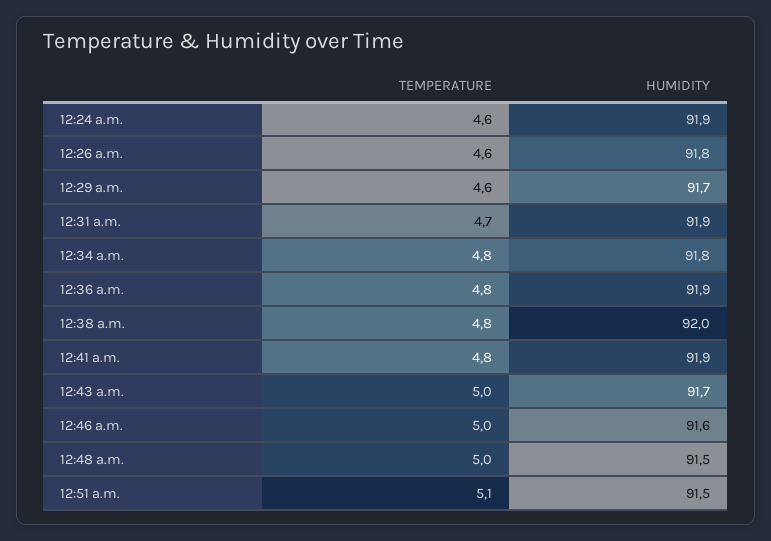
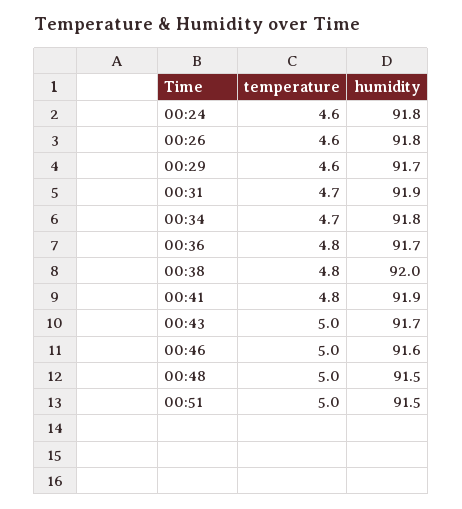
  {
    "TEMPERATURE": {
      "12:24 a.m.": 4.6,
      "12:26 a.m.": 4.6,
      "12:29 a.m.": 4.6,
      "12:31 a.m.": 4.7,
-     "12:34 a.m.": 4.8,
+     "12:34 a.m.": 4.7,
      "12:36 a.m.": 4.8,
      "12:38 a.m.": 4.8,
      "12:41 a.m.": 4.8,
      "12:43 a.m.": 5,
      "12:46 a.m.": 5,
      "12:48 a.m.": 5,
-     "12:51 a.m.": 5.1
+     "12:51 a.m.": 5
    },
    "HUMIDITY": {
-     "12:24 a.m.": 91.9,
+     "12:24 a.m.": 91.8,
      "12:26 a.m.": 91.8,
      "12:29 a.m.": 91.7,
      "12:31 a.m.": 91.9,
      "12:34 a.m.": 91.8,
-     "12:36 a.m.": 91.9,
+     "12:36 a.m.": 91.7,
      "12:38 a.m.": 92,
      "12:41 a.m.": 91.9,
      "12:43 a.m.": 91.7,
      "12:46 a.m.": 91.6,
      "12:48 a.m.": 91.5,
      "12:51 a.m.": 91.5
    }
  }

